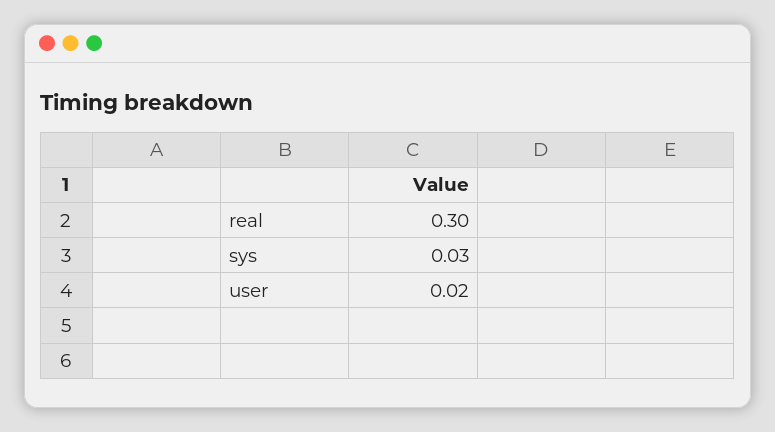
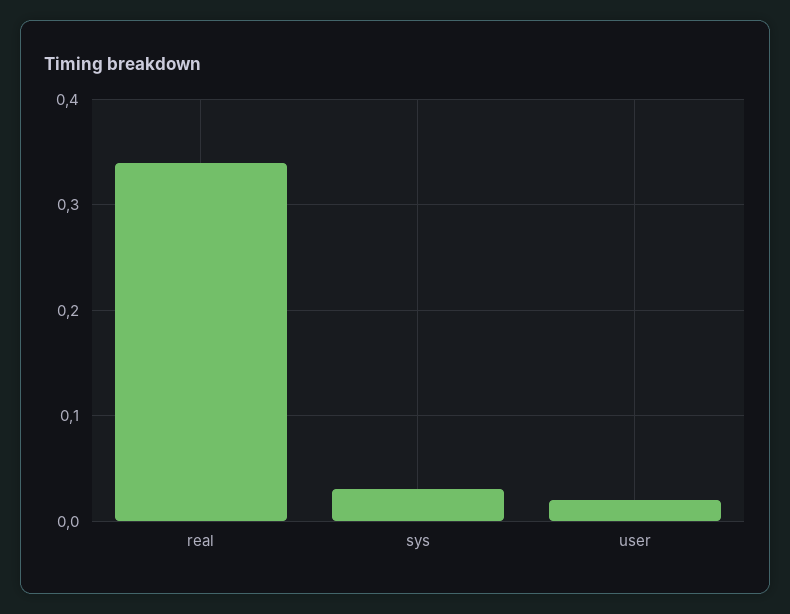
  {
-   "real": 0.3,
+   "real": 0.34,
    "sys": 0.03,
    "user": 0.02
  }

